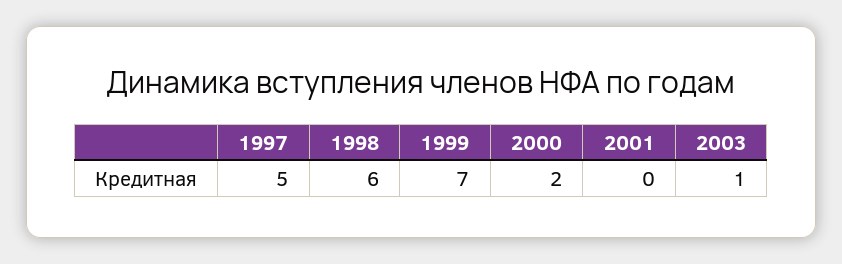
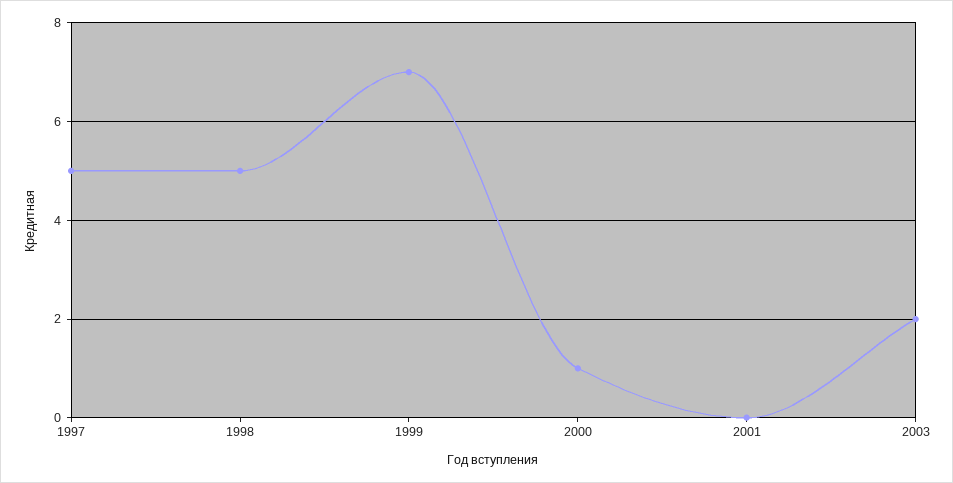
  {
    "1997": 5,
-   "1998": 6,
+   "1998": 5,
    "1999": 7,
-   "2000": 2,
+   "2000": 1,
    "2001": 0,
-   "2003": 1
+   "2003": 2
  }

